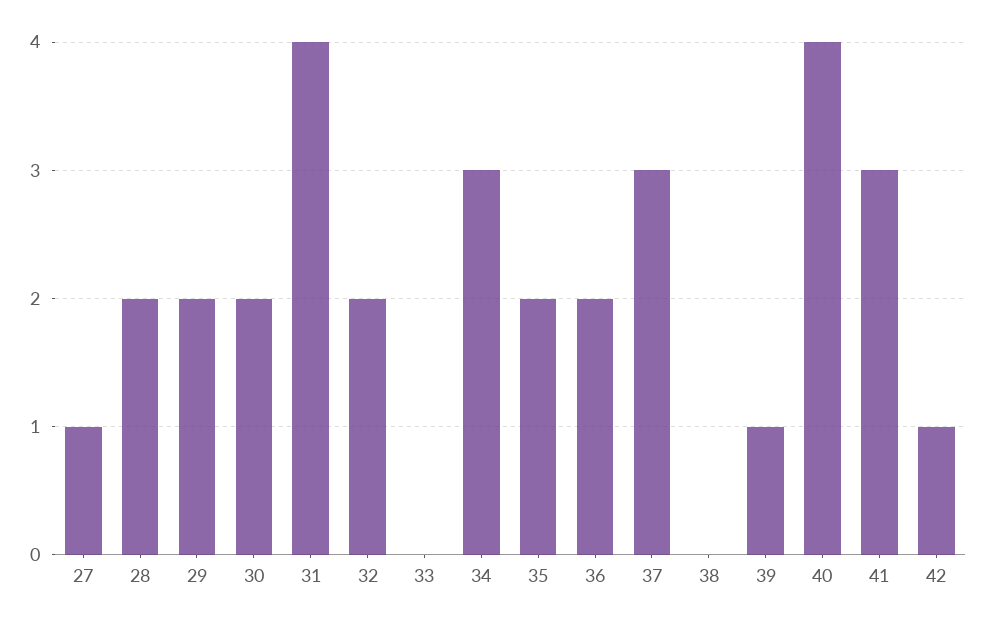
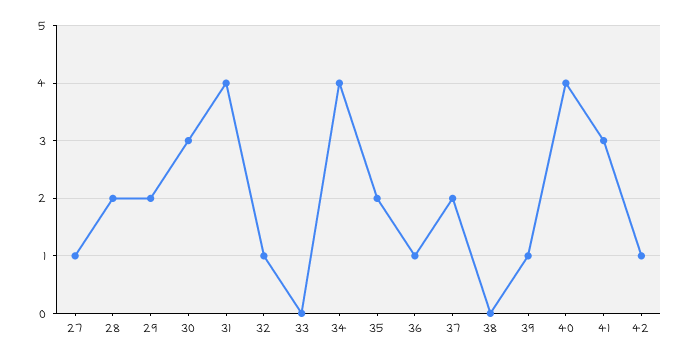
  {
    "27": 1,
    "28": 2,
    "29": 2,
-   "30": 2,
+   "30": 3,
    "31": 4,
-   "32": 2,
+   "32": 1,
    "33": 0,
-   "34": 3,
+   "34": 4,
    "35": 2,
-   "36": 2,
+   "36": 1,
-   "37": 3,
+   "37": 2,
    "38": 0,
    "39": 1,
    "40": 4,
    "41": 3,
    "42": 1
  }

